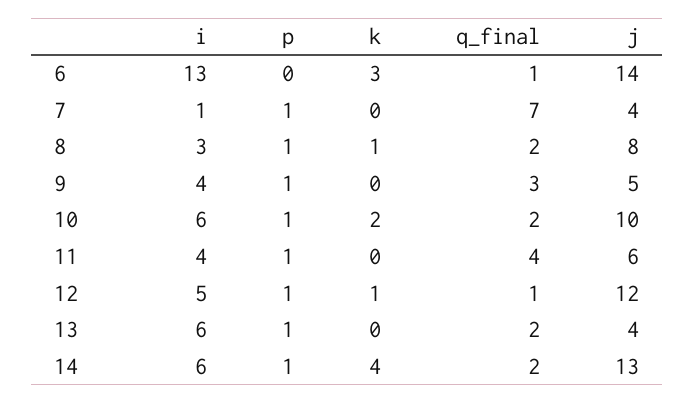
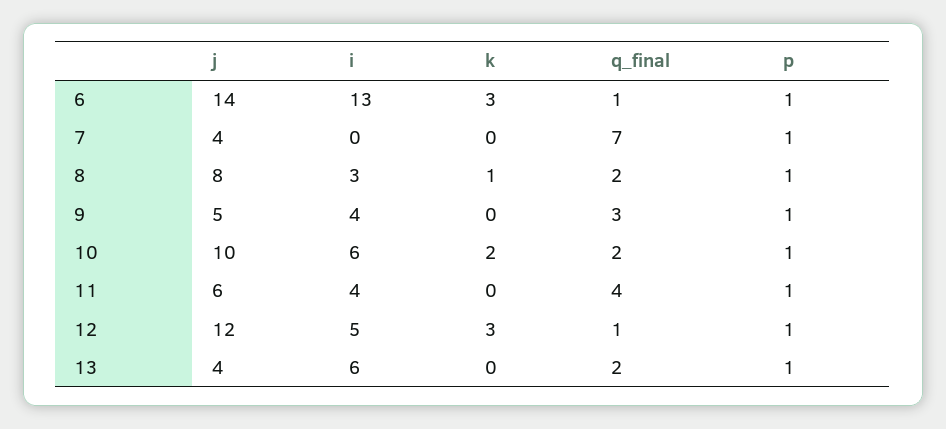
  {
    "i": {
      "6": 13,
-     "7": 1,
+     "7": 0,
      "8": 3,
      "9": 4,
      "10": 6,
      "11": 4,
      "12": 5,
-     "13": 6,
+     "13": 6
-     "14": 6
    },
    "p": {
-     "6": 0,
+     "6": 1,
      "7": 1,
      "8": 1,
      "9": 1,
      "10": 1,
      "11": 1,
      "12": 1,
-     "13": 1,
+     "13": 1
-     "14": 1
    },
    "k": {
      "6": 3,
      "7": 0,
      "8": 1,
      "9": 0,
      "10": 2,
      "11": 0,
-     "12": 1,
+     "12": 3,
-     "13": 0,
+     "13": 0
-     "14": 4
    },
    "q_final": {
      "6": 1,
      "7": 7,
      "8": 2,
      "9": 3,
      "10": 2,
      "11": 4,
      "12": 1,
-     "13": 2,
+     "13": 2
-     "14": 2
    },
    "j": {
      "6": 14,
      "7": 4,
      "8": 8,
      "9": 5,
      "10": 10,
      "11": 6,
      "12": 12,
-     "13": 4,
+     "13": 4
-     "14": 13
    }
  }

